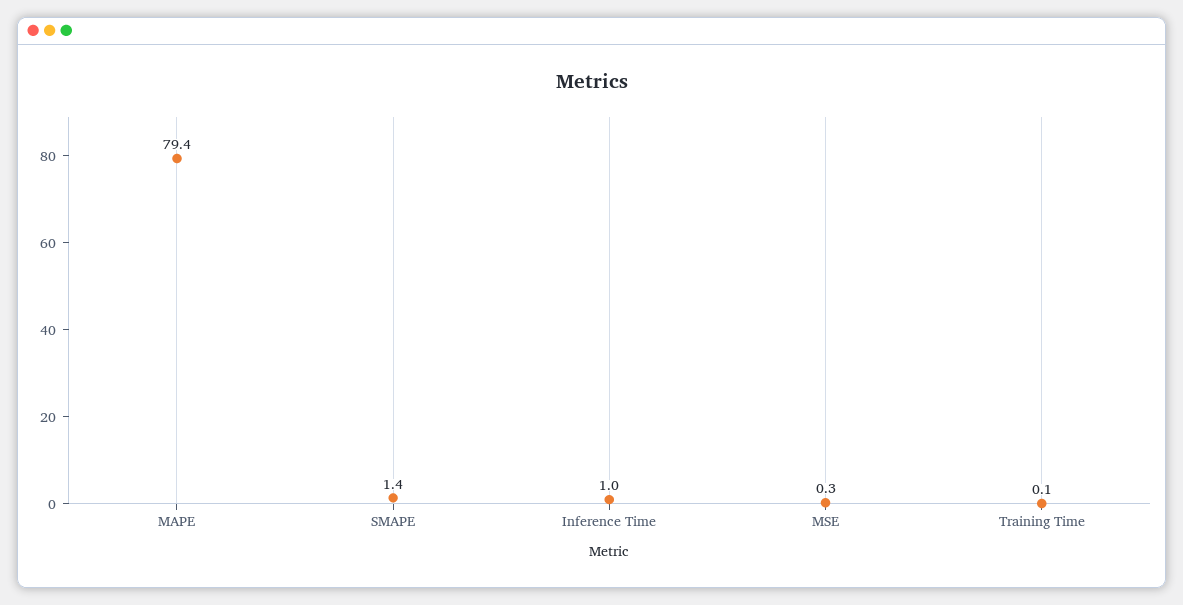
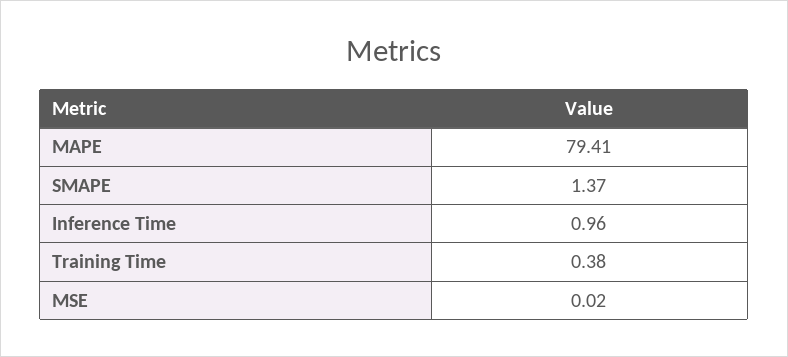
  {
    "MAPE": 79.41,
    "SMAPE": 1.37,
    "Inference Time": 0.96,
-   "MSE": 0.3,
+   "MSE": 0.02,
-   "Training Time": 0.1
+   "Training Time": 0.38
  }

